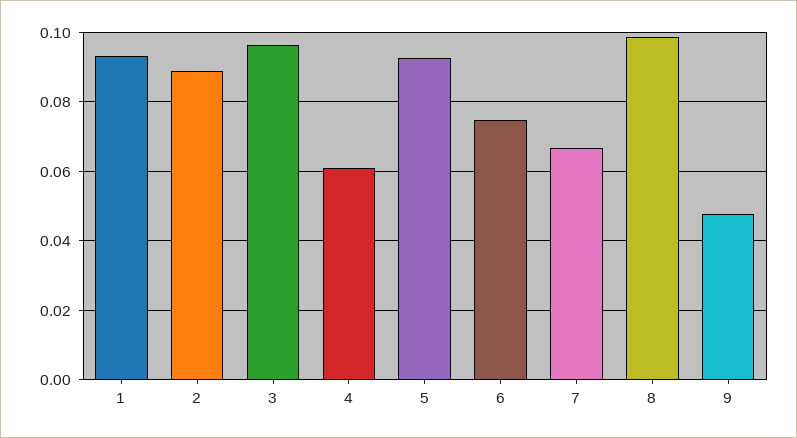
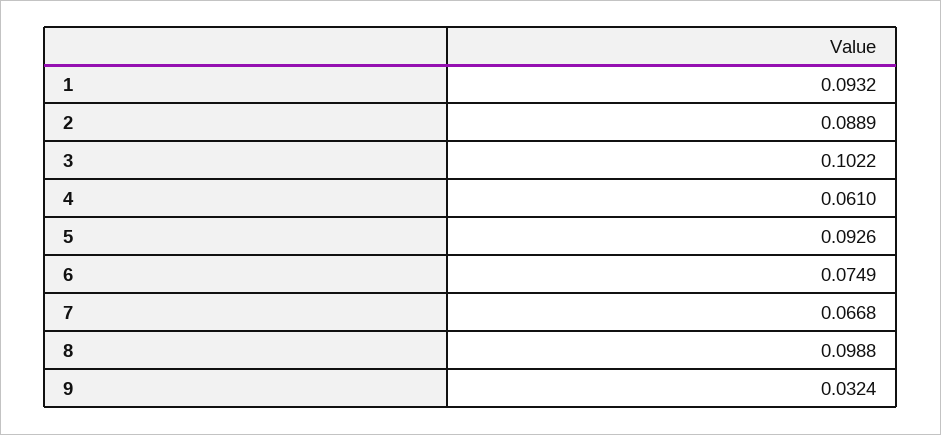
  {
    "1": 0.0932,
    "2": 0.0889,
-   "3": 0.096,
+   "3": 0.1022,
    "4": 0.061,
    "5": 0.0926,
    "6": 0.0749,
    "7": 0.0668,
    "8": 0.0988,
-   "9": 0.048
+   "9": 0.0324
  }

